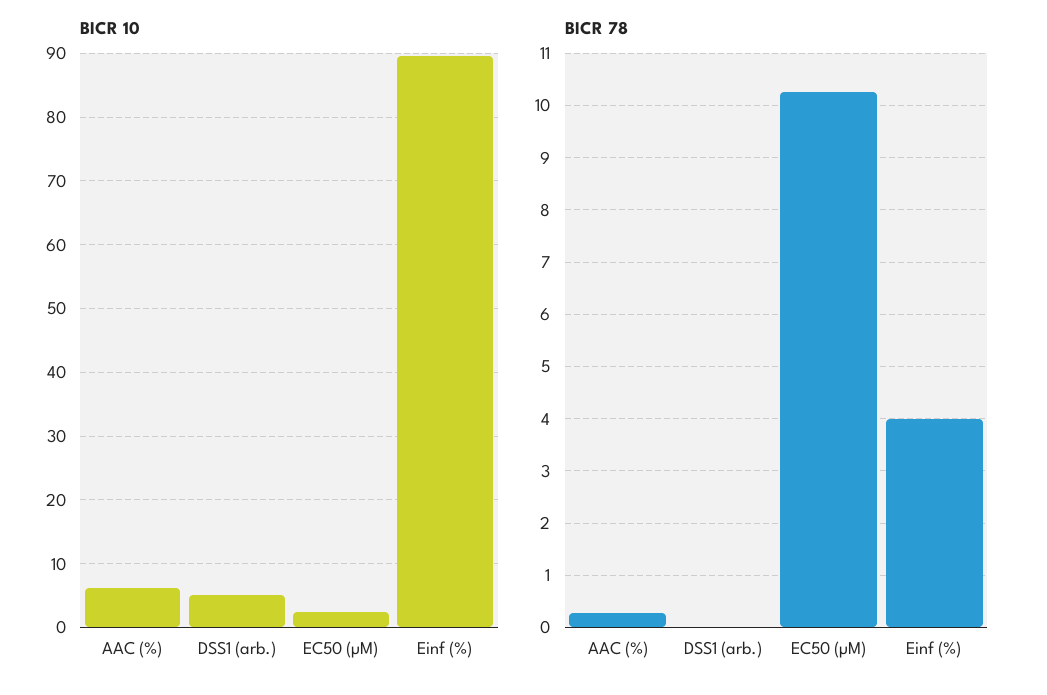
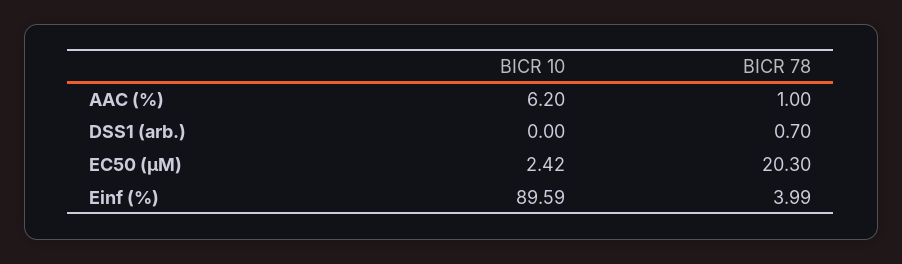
  {
    "BICR 10": {
      "AAC (%)": 6.2,
-     "DSS1 (arb.)": 5,
+     "DSS1 (arb.)": 0,
      "EC50 (µM)": 2.42,
      "Einf (%)": 89.59
    },
    "BICR 78": {
-     "AAC (%)": 0.2,
+     "AAC (%)": 1,
-     "DSS1 (arb.)": 0,
+     "DSS1 (arb.)": 0.7,
-     "EC50 (µM)": 10.2,
+     "EC50 (µM)": 20.3,
      "Einf (%)": 3.99
    }
  }

